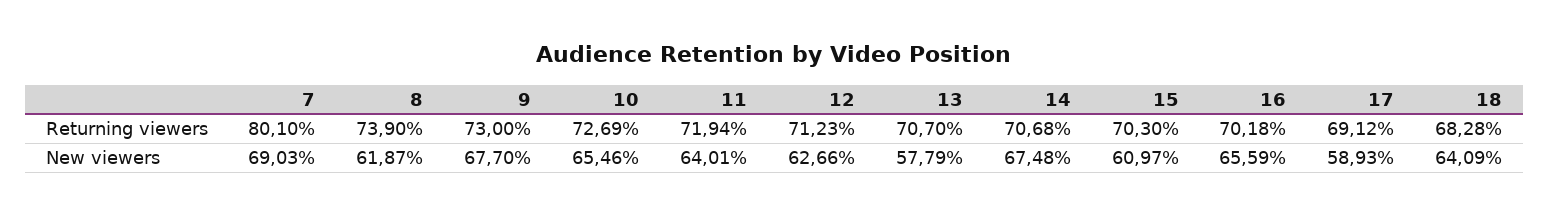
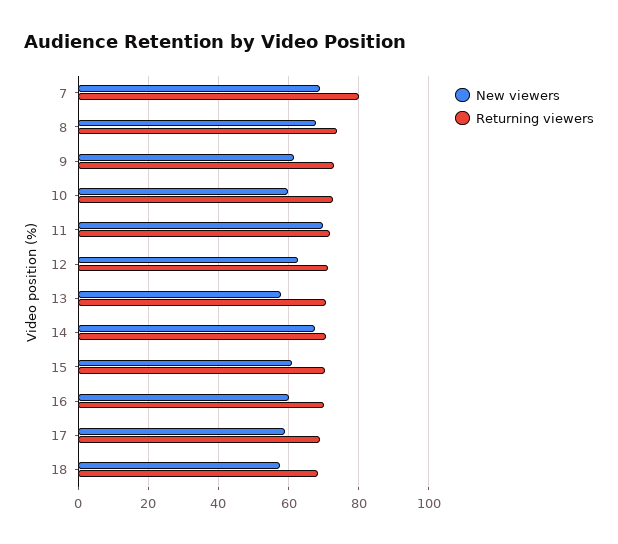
  {
    "Returning viewers": {
      "7": 80.1,
      "8": 73.9,
      "9": 73,
      "10": 72.69,
      "11": 71.94,
      "12": 71.23,
      "13": 70.7,
      "14": 70.68,
      "15": 70.3,
      "16": 70.18,
      "17": 69.12,
      "18": 68.28
    },
    "New viewers": {
      "7": 69.03,
-     "8": 61.87,
+     "8": 68,
-     "9": 67.7,
+     "9": 62,
-     "10": 65.46,
+     "10": 60,
-     "11": 64.01,
+     "11": 70,
      "12": 62.66,
      "13": 57.79,
      "14": 67.48,
      "15": 60.97,
-     "16": 65.59,
+     "16": 60,
      "17": 58.93,
-     "18": 64.09
+     "18": 58
    }
  }

